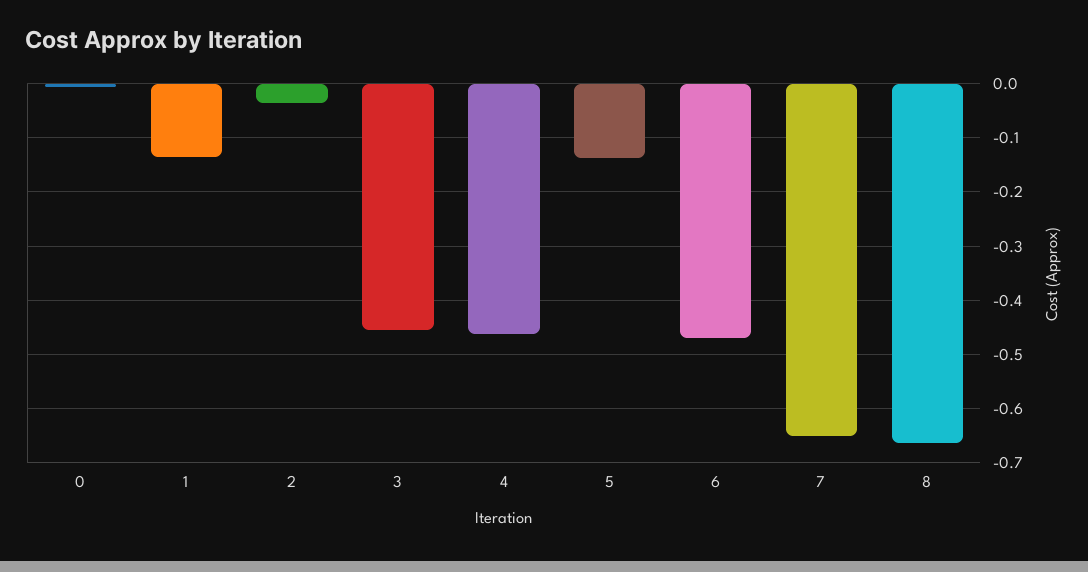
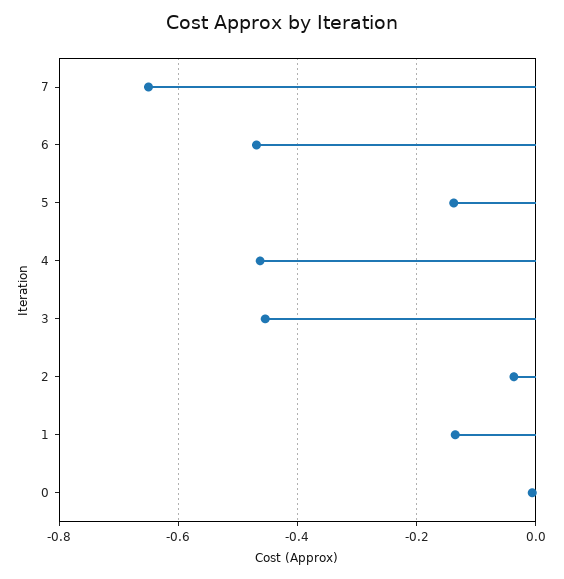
  {
    "0": 0,
    "1": -0.14,
    "2": -0.04,
    "3": -0.46,
    "4": -0.46,
    "5": -0.14,
    "6": -0.46,
-   "7": -0.66,
+   "7": -0.66
-   "8": -0.66
  }

